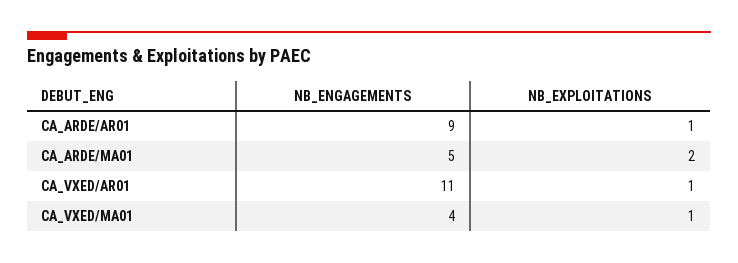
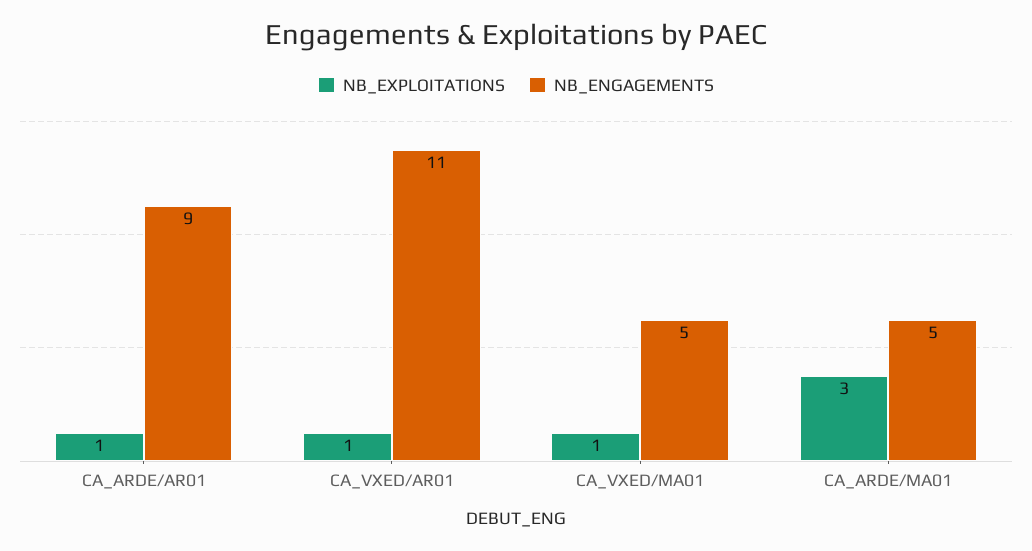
  {
    "NB_ENGAGEMENTS": {
      "CA_ARDE/AR01": 9,
      "CA_ARDE/MA01": 5,
      "CA_VXED/AR01": 11,
-     "CA_VXED/MA01": 4
+     "CA_VXED/MA01": 5
    },
    "NB_EXPLOITATIONS": {
      "CA_ARDE/AR01": 1,
-     "CA_ARDE/MA01": 2,
+     "CA_ARDE/MA01": 3,
      "CA_VXED/AR01": 1,
      "CA_VXED/MA01": 1
    }
  }

